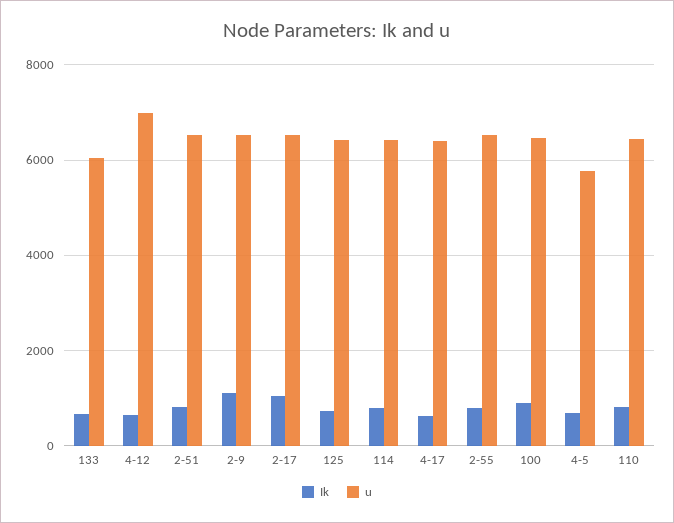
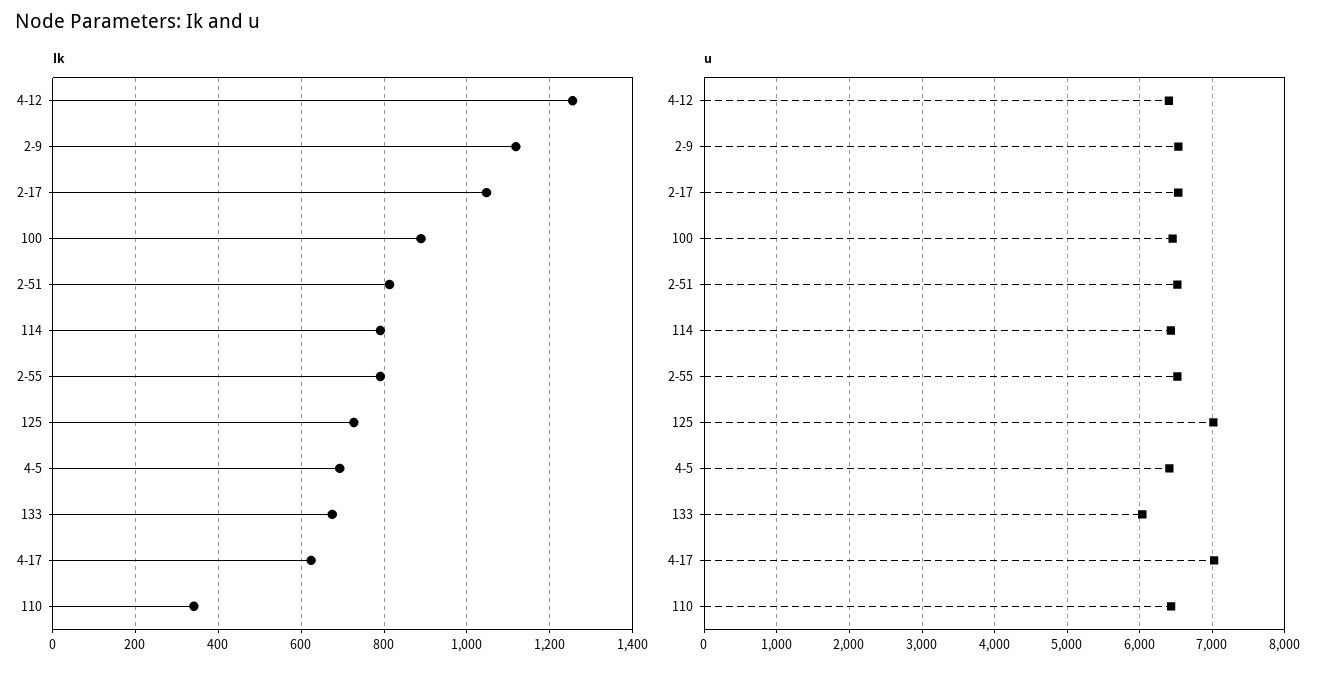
  {
    "Ik": {
      "133": 680,
-     "4-12": 600,
+     "4-12": 1260,
      "2-51": 820,
      "2-9": 1120,
      "2-17": 1040,
      "125": 720,
      "114": 800,
      "4-17": 620,
      "2-55": 800,
      "100": 880,
      "4-5": 700,
-     "110": 800
+     "110": 340
    },
    "u": {
      "133": 6000,
-     "4-12": 7000,
+     "4-12": 6400,
      "2-51": 6500,
      "2-9": 6500,
      "2-17": 6500,
-     "125": 6400,
+     "125": 7000,
      "114": 6400,
-     "4-17": 6400,
+     "4-17": 7000,
      "2-55": 6500,
      "100": 6500,
-     "4-5": 5800,
+     "4-5": 6400,
      "110": 6400
    }
  }

